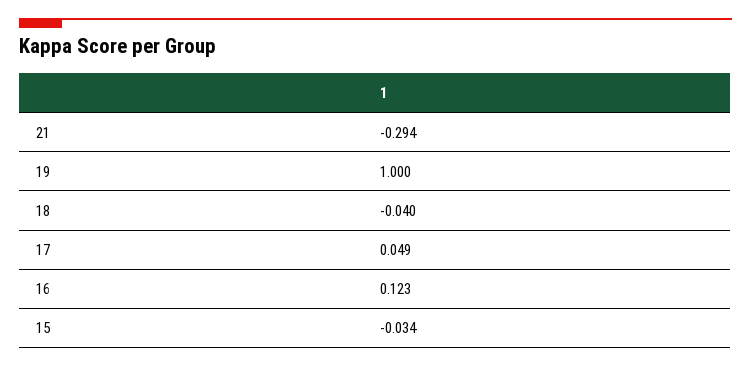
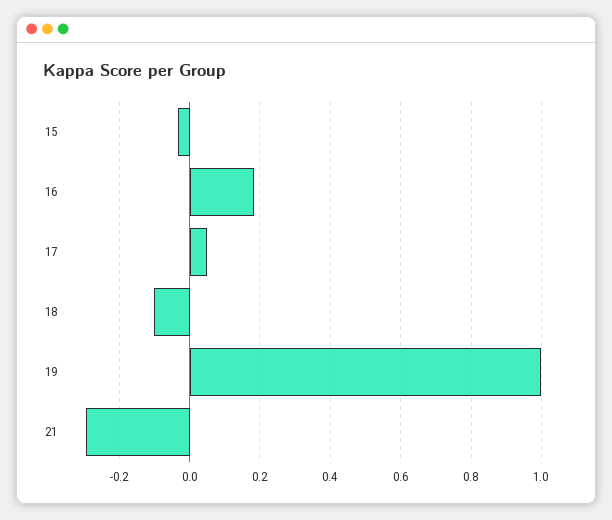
  {
    "21": -0.294,
    "19": 1,
-   "18": -0.04,
+   "18": -0.1,
    "17": 0.049,
-   "16": 0.123,
+   "16": 0.18,
    "15": -0.034
  }

